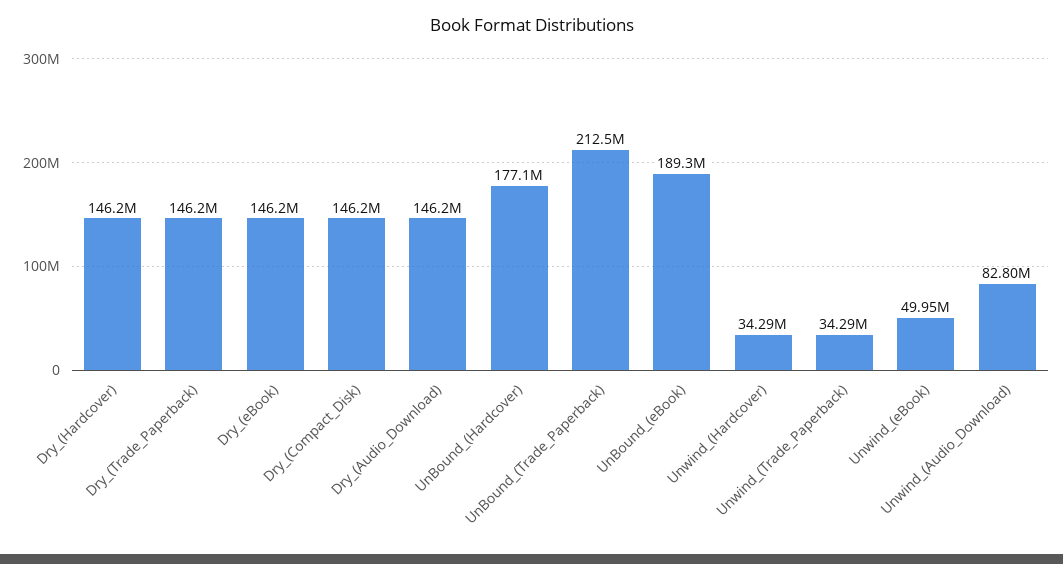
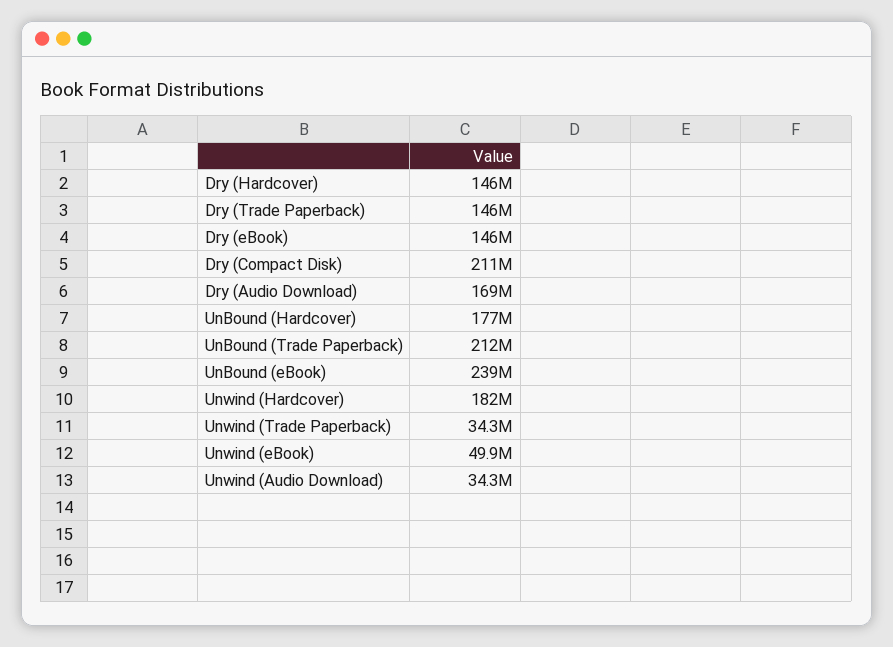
  {
    "Dry_(Hardcover)": 146200000,
    "Dry_(Trade_Paperback)": 146200000,
    "Dry_(eBook)": 146200000,
-   "Dry_(Compact_Disk)": 146200000,
+   "Dry_(Compact_Disk)": 211000000,
-   "Dry_(Audio_Download)": 146200000,
+   "Dry_(Audio_Download)": 169000000,
    "UnBound_(Hardcover)": 177100000,
    "UnBound_(Trade_Paperback)": 212500000,
-   "UnBound_(eBook)": 189300000,
+   "UnBound_(eBook)": 239000000,
-   "Unwind_(Hardcover)": 34290000,
+   "Unwind_(Hardcover)": 182000000,
    "Unwind_(Trade_Paperback)": 34290000,
    "Unwind_(eBook)": 49950000,
-   "Unwind_(Audio_Download)": 82800000
+   "Unwind_(Audio_Download)": 34300000
  }

